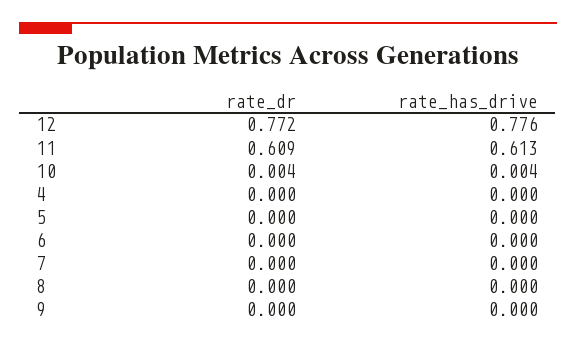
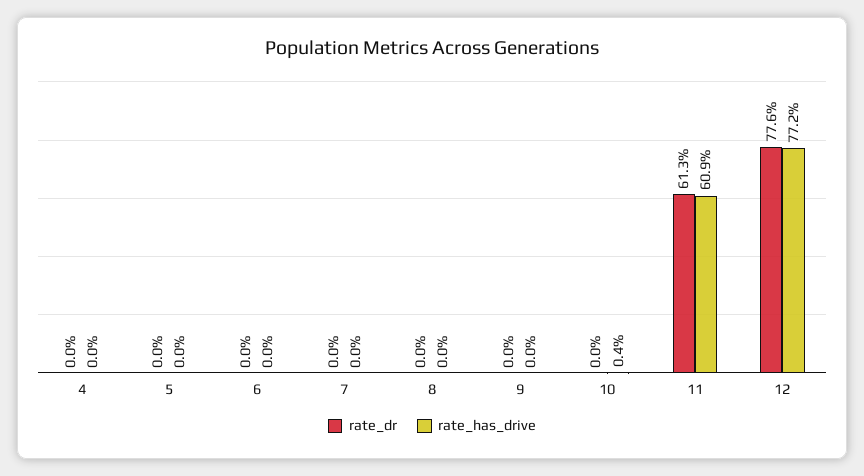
  {
    "rate_dr": {
-     "12": 0.772,
+     "12": 0.776,
-     "11": 0.609,
+     "11": 0.613,
-     "10": 0.004,
+     "10": 0,
      "4": 0,
      "5": 0,
      "6": 0,
      "7": 0,
      "8": 0,
      "9": 0
    },
    "rate_has_drive": {
-     "12": 0.776,
+     "12": 0.772,
-     "11": 0.613,
+     "11": 0.609,
      "10": 0.004,
      "4": 0,
      "5": 0,
      "6": 0,
      "7": 0,
      "8": 0,
      "9": 0
    }
  }

